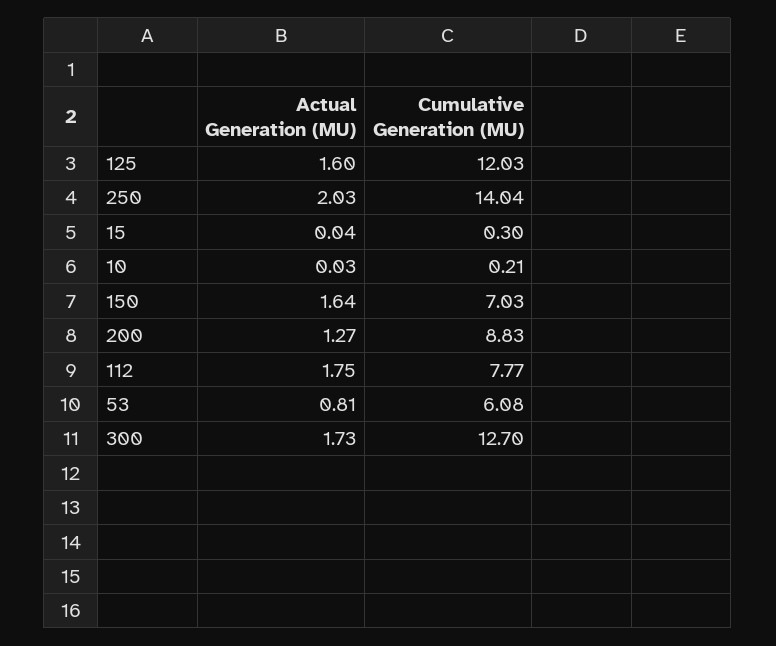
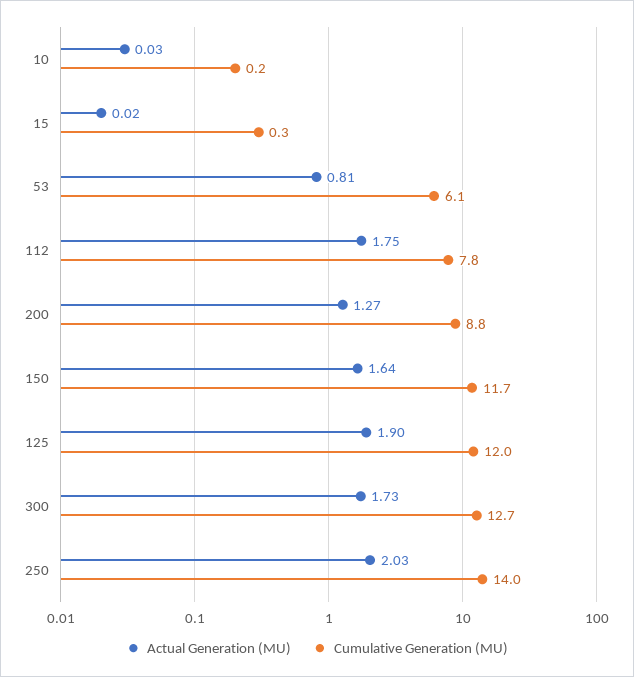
  {
    "Actual Generation (MU)": {
-     "125": 1.6,
+     "125": 1.9,
      "250": 2.03,
-     "15": 0.04,
+     "15": 0.02,
      "10": 0.03,
      "150": 1.64,
      "200": 1.27,
      "112": 1.75,
      "53": 0.81,
      "300": 1.73
    },
    "Cumulative Generation (MU)": {
      "125": 12.03,
      "250": 14.04,
      "15": 0.3,
      "10": 0.21,
-     "150": 7.03,
+     "150": 11.7,
      "200": 8.83,
      "112": 7.77,
      "53": 6.08,
      "300": 12.7
    }
  }

